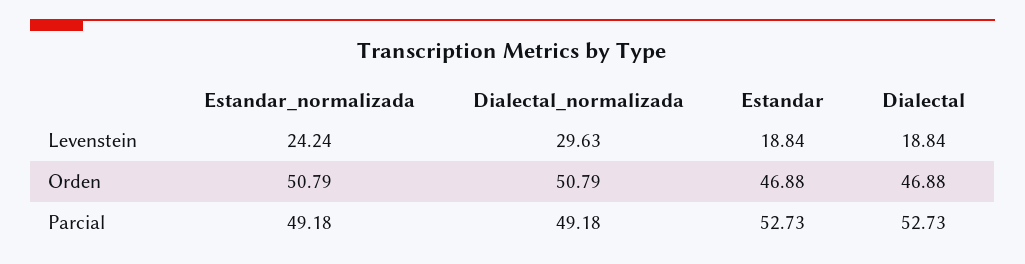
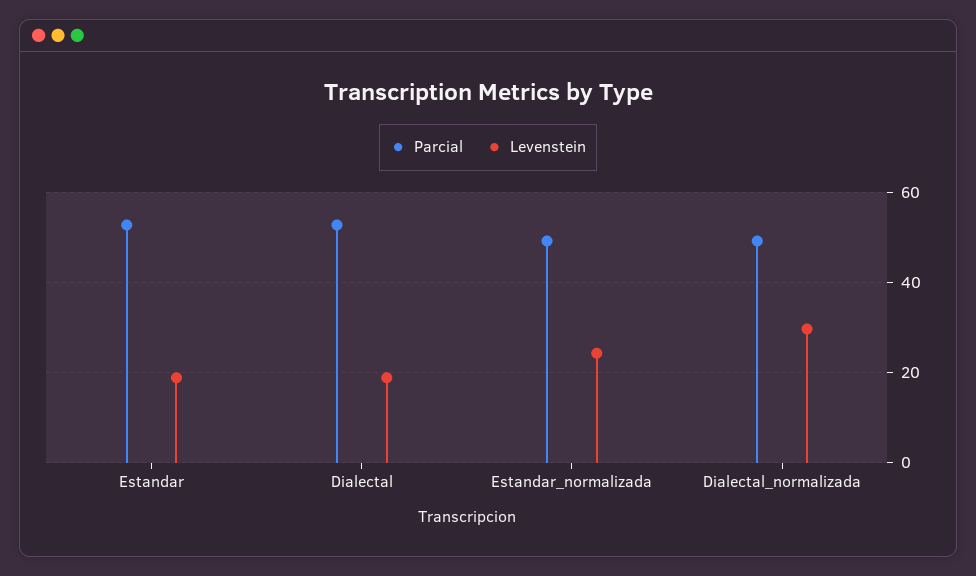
  {
    "Levenstein": {
      "Estandar_normalizada": 24.24,
      "Dialectal_normalizada": 29.63,
      "Estandar": 18.84,
      "Dialectal": 18.84
    },
-   "Orden": {
-     "Estandar_normalizada": 50.79,
-     "Dialectal_normalizada": 50.79,
-     "Estandar": 46.88,
-     "Dialectal": 46.88
-   },
    "Parcial": {
      "Estandar_normalizada": 49.18,
      "Dialectal_normalizada": 49.18,
      "Estandar": 52.73,
      "Dialectal": 52.73
    }
  }

